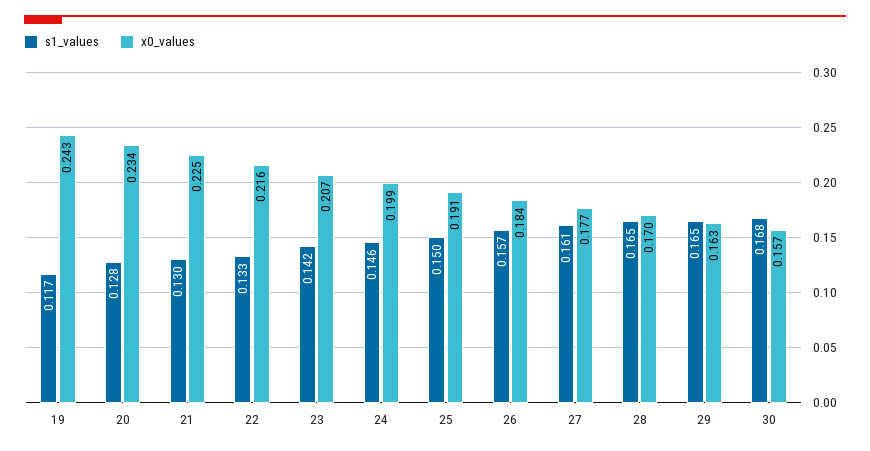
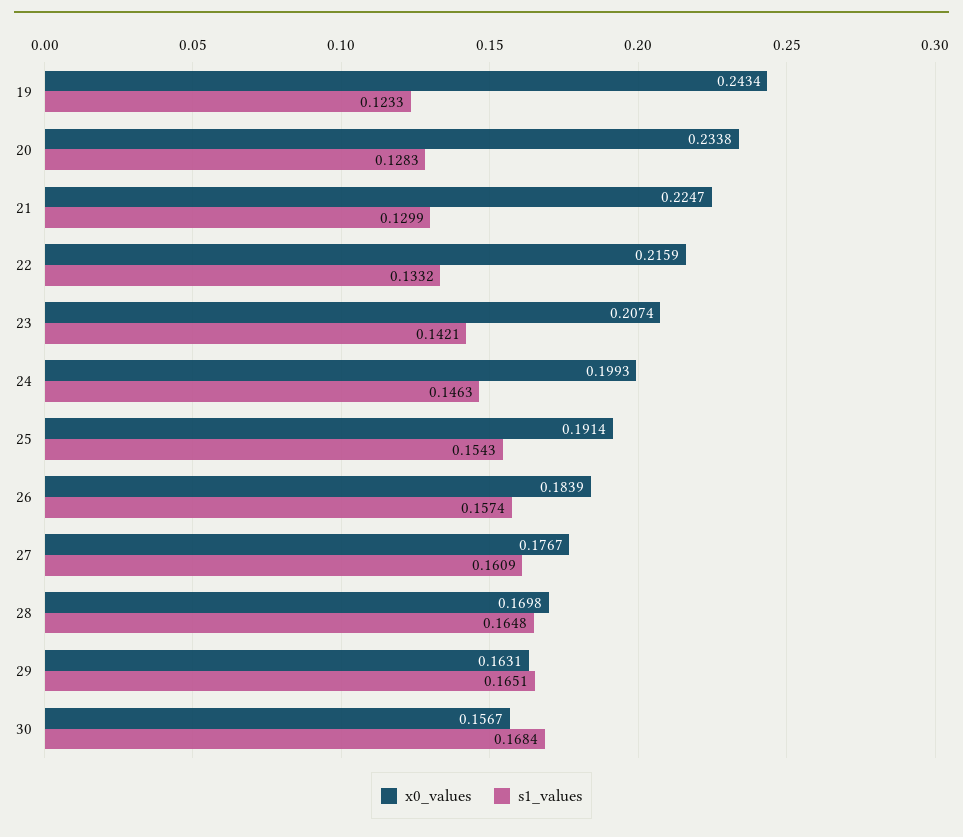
  {
    "s1_values": {
-     "19": 0.117,
+     "19": 0.1233,
      "20": 0.1283,
      "21": 0.1299,
      "22": 0.1332,
      "23": 0.1421,
      "24": 0.1463,
-     "25": 0.15,
+     "25": 0.1543,
      "26": 0.1574,
      "27": 0.1609,
      "28": 0.1648,
      "29": 0.1651,
      "30": 0.1684
    },
    "x0_values": {
      "19": 0.2434,
      "20": 0.2338,
      "21": 0.2247,
      "22": 0.2159,
      "23": 0.2074,
      "24": 0.1993,
      "25": 0.1914,
      "26": 0.1839,
      "27": 0.1767,
      "28": 0.1698,
      "29": 0.1631,
      "30": 0.1567
    }
  }

